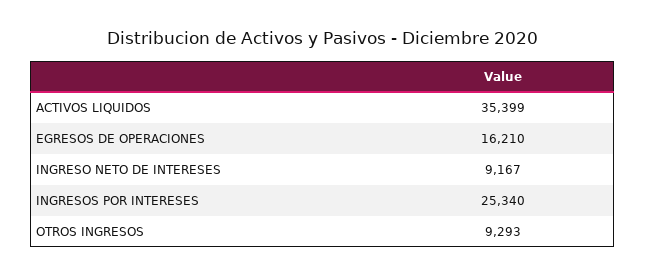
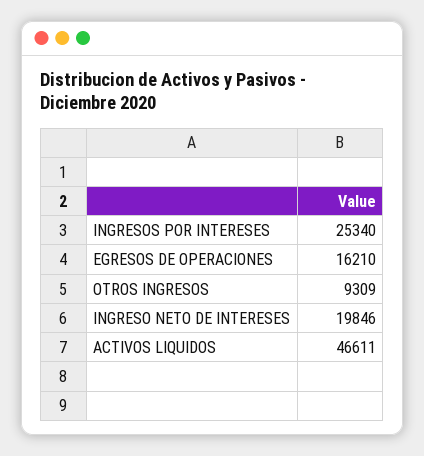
  {
-   "ACTIVOS LIQUIDOS": 35399,
+   "ACTIVOS LIQUIDOS": 46611,
    "EGRESOS DE OPERACIONES": 16210,
-   "INGRESO NETO DE INTERESES": 9167,
+   "INGRESO NETO DE INTERESES": 19846,
    "INGRESOS POR INTERESES": 25340,
-   "OTROS INGRESOS": 9293
+   "OTROS INGRESOS": 9309
  }

